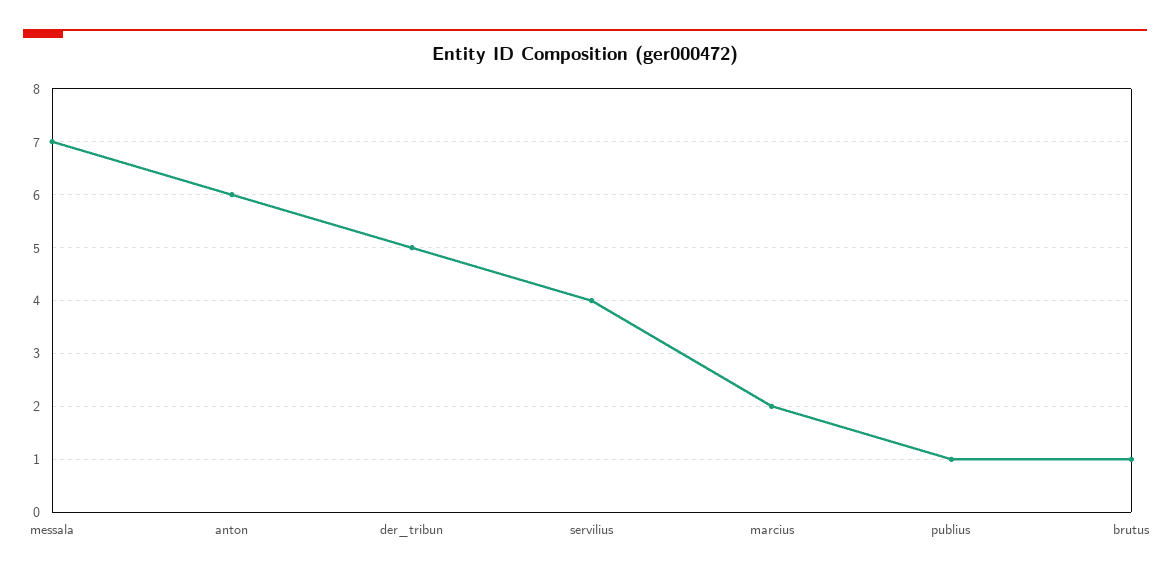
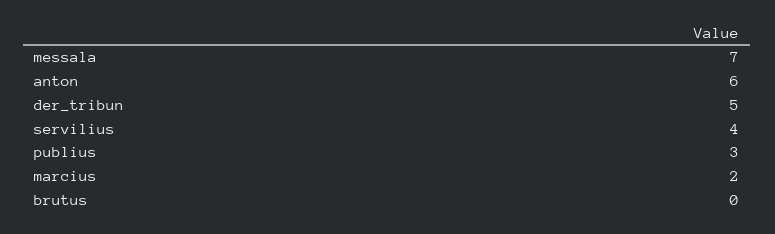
  {
    "messala": 7,
    "anton": 6,
    "der_tribun": 5,
    "servilius": 4,
    "marcius": 2,
-   "publius": 1,
+   "publius": 3,
-   "brutus": 1
+   "brutus": 0
  }

